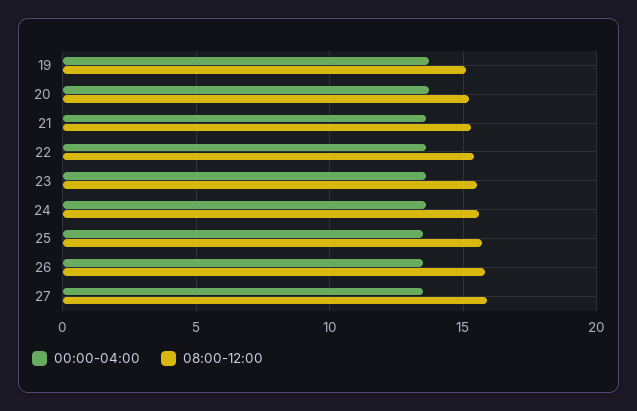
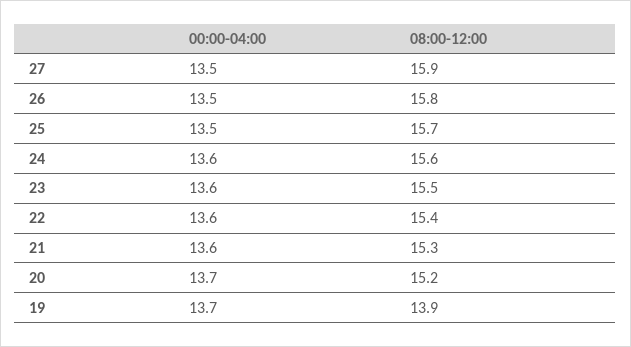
  {
    "00:00-04:00": {
      "19": 13.7,
      "20": 13.7,
      "21": 13.6,
      "22": 13.6,
      "23": 13.6,
      "24": 13.6,
      "25": 13.5,
      "26": 13.5,
      "27": 13.5
    },
    "08:00-12:00": {
-     "19": 15,
+     "19": 13.9,
      "20": 15.2,
      "21": 15.3,
      "22": 15.4,
      "23": 15.5,
      "24": 15.6,
      "25": 15.7,
      "26": 15.8,
      "27": 15.9
    }
  }

